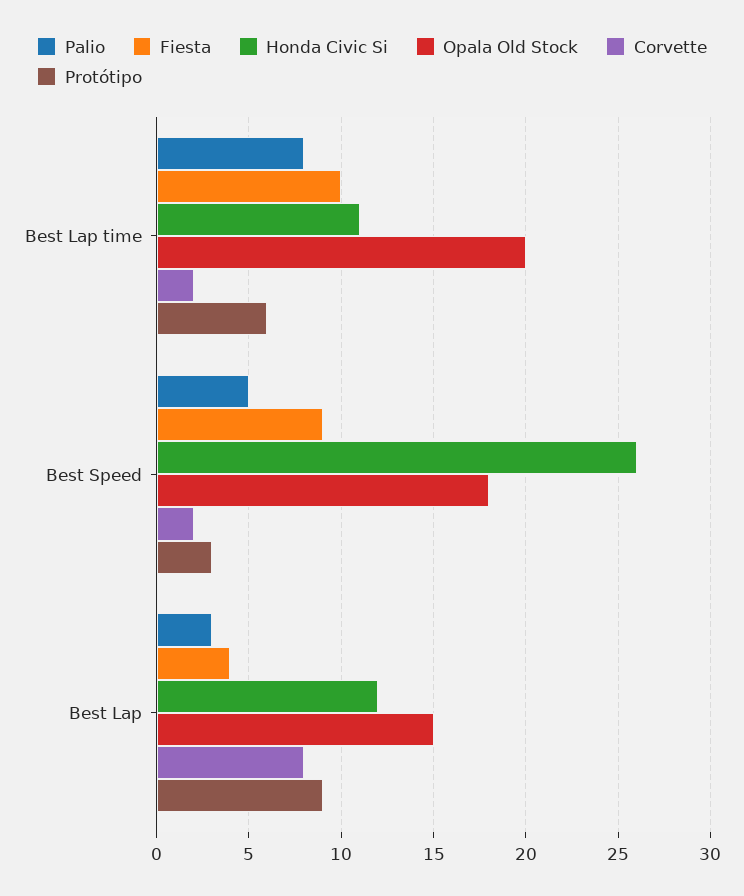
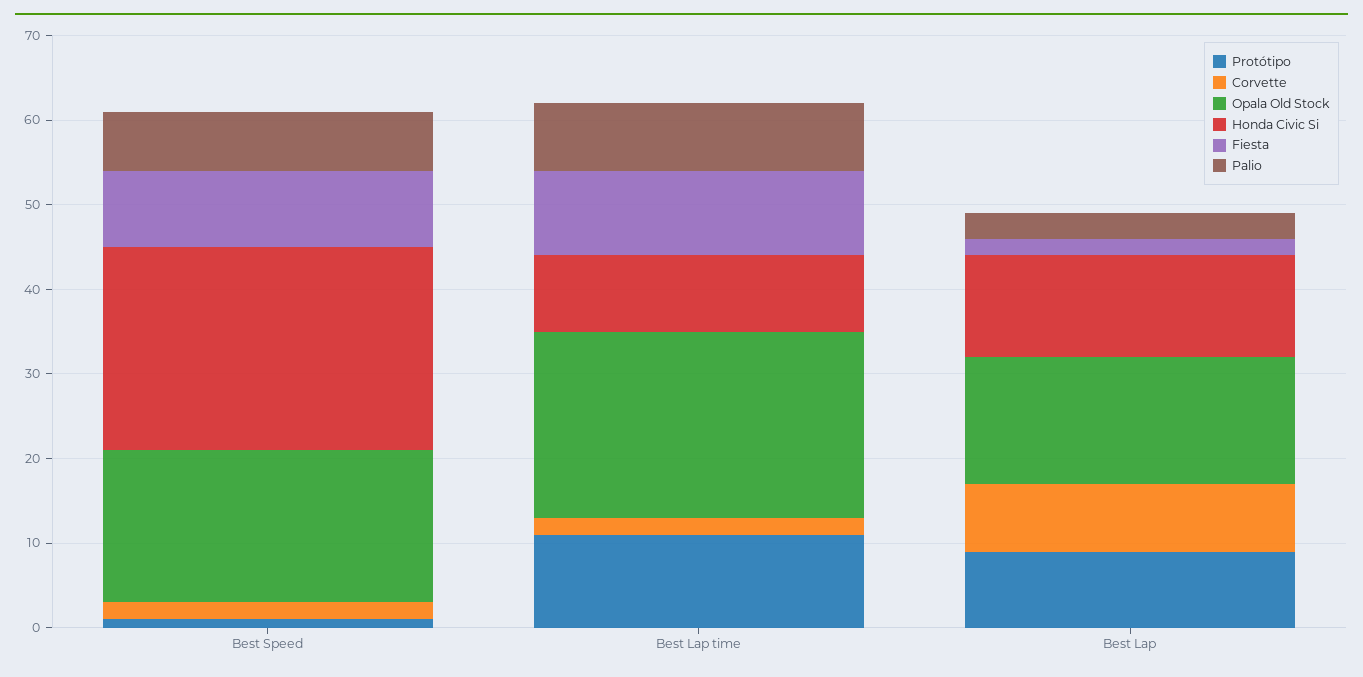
  {
    "Palio": {
      "Best Lap time": 8,
-     "Best Speed": 5,
+     "Best Speed": 7,
      "Best Lap": 3
    },
    "Fiesta": {
      "Best Lap time": 10,
      "Best Speed": 9,
-     "Best Lap": 4
+     "Best Lap": 2
    },
    "Honda Civic Si": {
-     "Best Lap time": 11,
+     "Best Lap time": 9,
-     "Best Speed": 26,
+     "Best Speed": 24,
      "Best Lap": 12
    },
    "Opala Old Stock": {
-     "Best Lap time": 20,
+     "Best Lap time": 22,
      "Best Speed": 18,
      "Best Lap": 15
    },
    "Corvette": {
      "Best Lap time": 2,
      "Best Speed": 2,
      "Best Lap": 8
    },
    "Protótipo": {
-     "Best Lap time": 6,
+     "Best Lap time": 11,
-     "Best Speed": 3,
+     "Best Speed": 1,
      "Best Lap": 9
    }
  }

